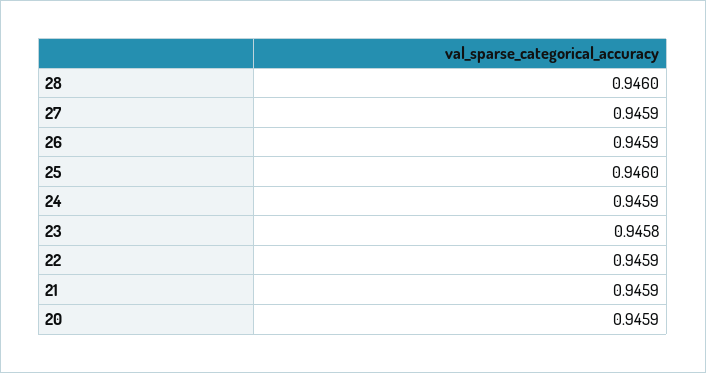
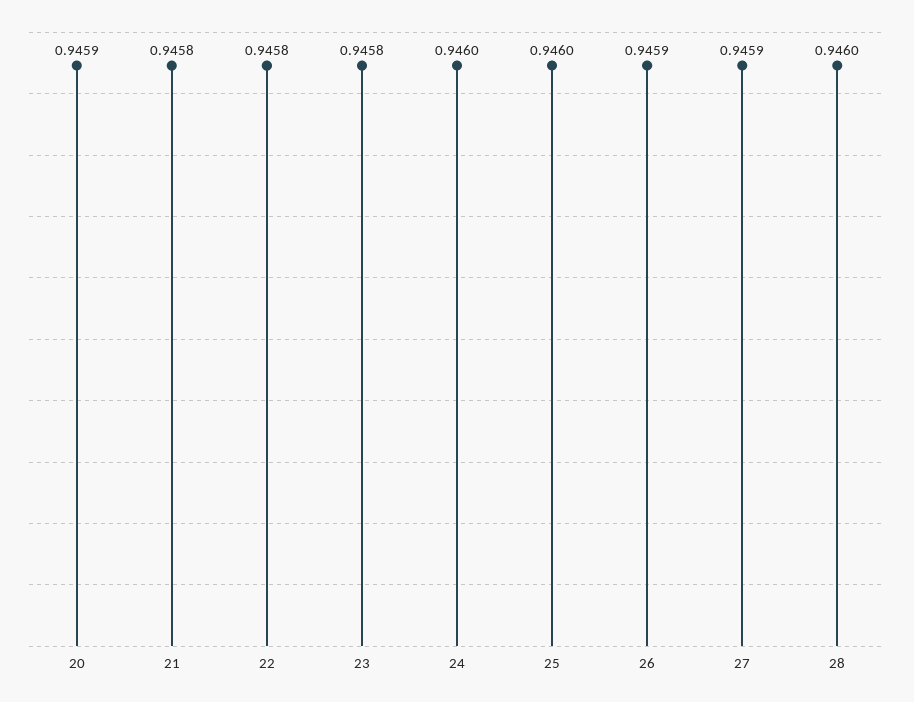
  {
    "28": 0.946,
    "27": 0.9459,
    "26": 0.9459,
    "25": 0.946,
-   "24": 0.9459,
+   "24": 0.946,
    "23": 0.9458,
-   "22": 0.9459,
+   "22": 0.9458,
-   "21": 0.9459,
+   "21": 0.9458,
    "20": 0.9459
  }

